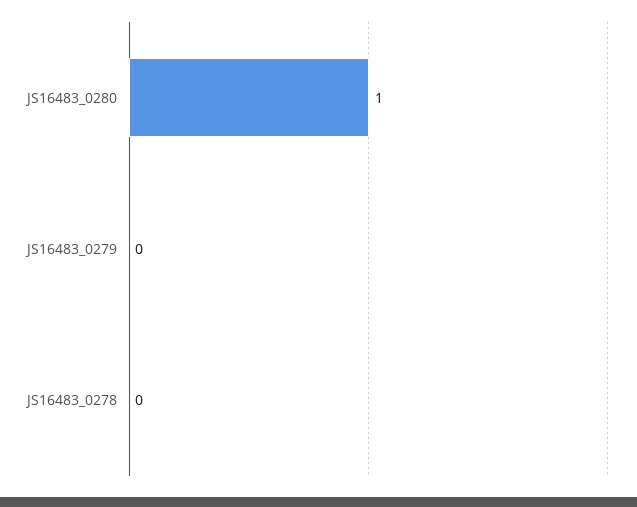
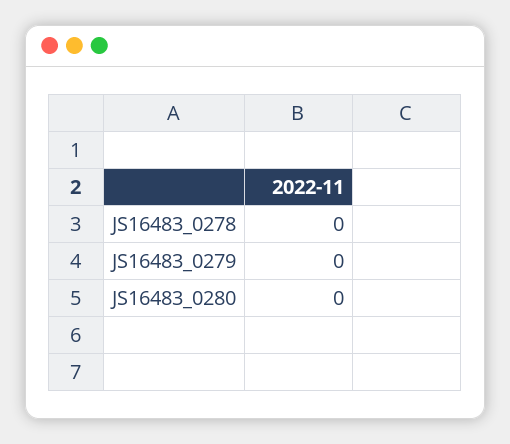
  {
-   "JS16483_0280": 1,
+   "JS16483_0280": 0,
    "JS16483_0279": 0,
    "JS16483_0278": 0
  }

